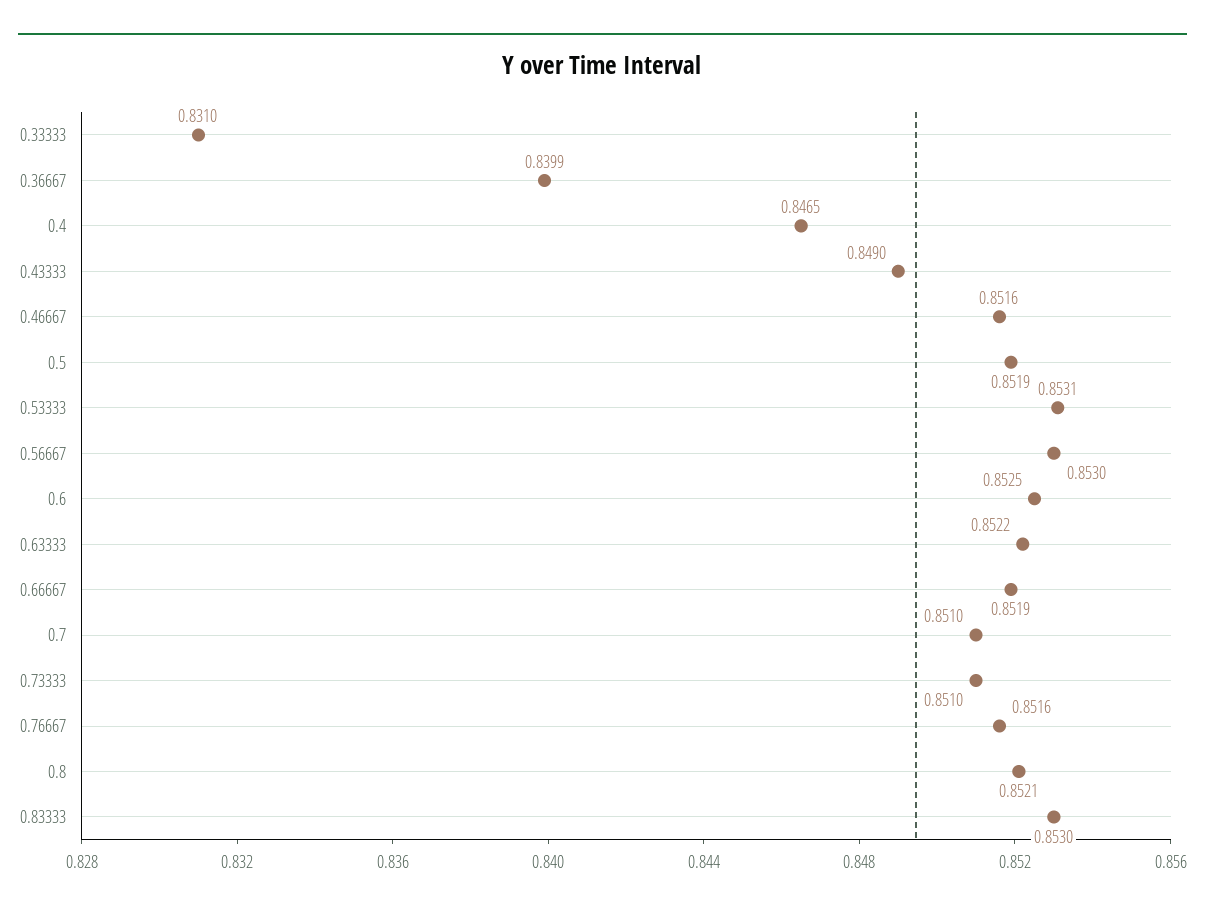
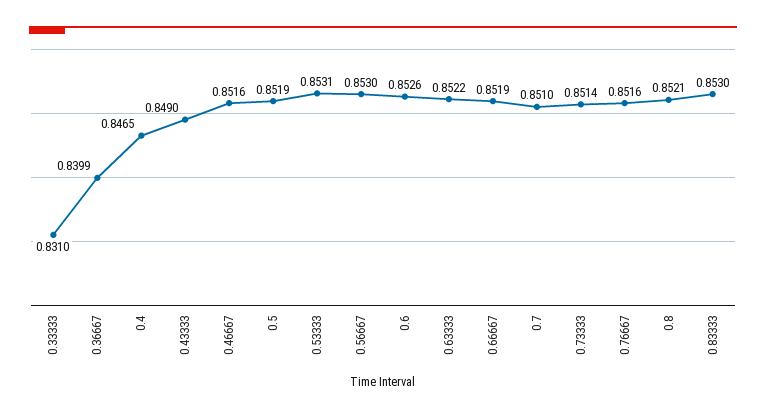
  {
    "0.33333": 0.831,
    "0.36667": 0.8399,
    "0.4": 0.8465,
    "0.43333": 0.849,
    "0.46667": 0.8516,
    "0.5": 0.8519,
    "0.53333": 0.8531,
    "0.56667": 0.853,
-   "0.6": 0.8525,
+   "0.6": 0.8526,
    "0.63333": 0.8522,
    "0.66667": 0.8519,
    "0.7": 0.851,
-   "0.73333": 0.851,
+   "0.73333": 0.8514,
    "0.76667": 0.8516,
    "0.8": 0.8521,
    "0.83333": 0.853
  }

